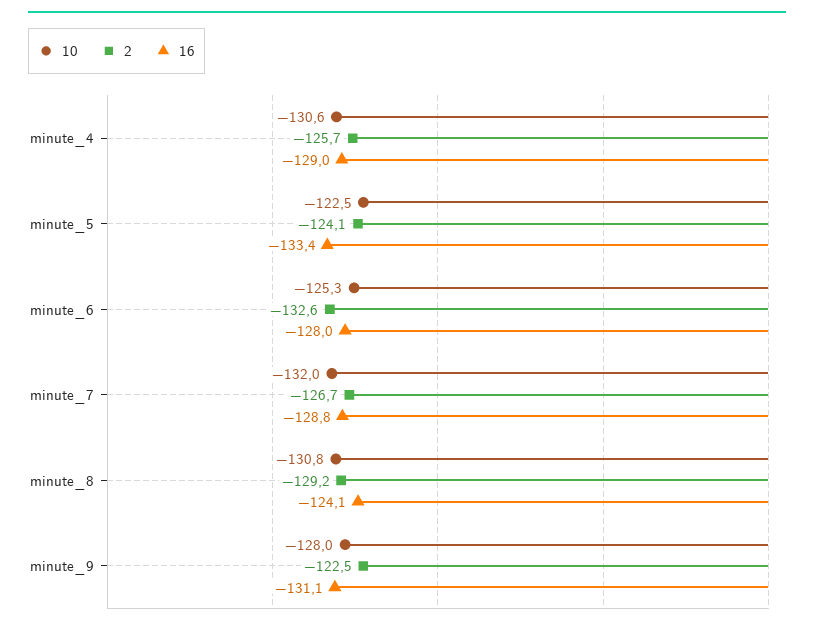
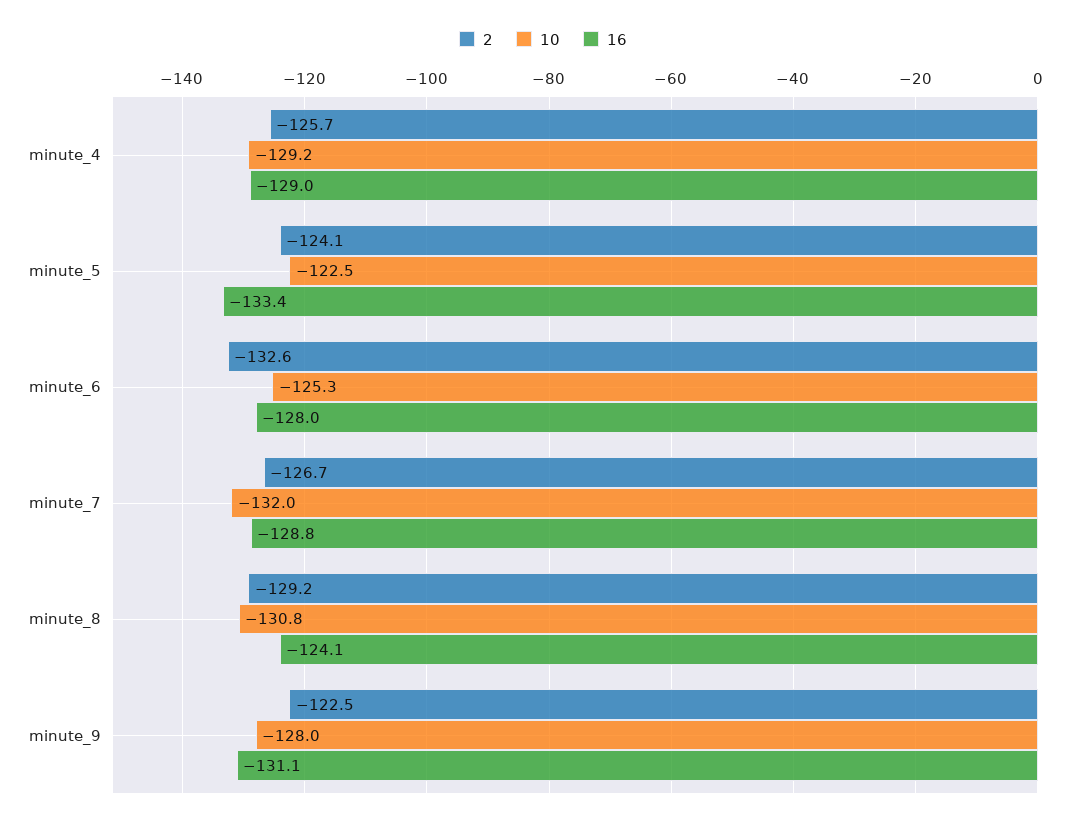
  {
    "10": {
-     "minute_4": -130.6,
+     "minute_4": -129.2,
      "minute_5": -122.5,
      "minute_6": -125.3,
      "minute_7": -132,
      "minute_8": -130.8,
      "minute_9": -128
    },
    "2": {
      "minute_4": -125.7,
      "minute_5": -124.1,
      "minute_6": -132.6,
      "minute_7": -126.7,
      "minute_8": -129.2,
      "minute_9": -122.5
    },
    "16": {
      "minute_4": -129,
      "minute_5": -133.4,
      "minute_6": -128,
      "minute_7": -128.8,
      "minute_8": -124.1,
      "minute_9": -131.1
    }
  }

